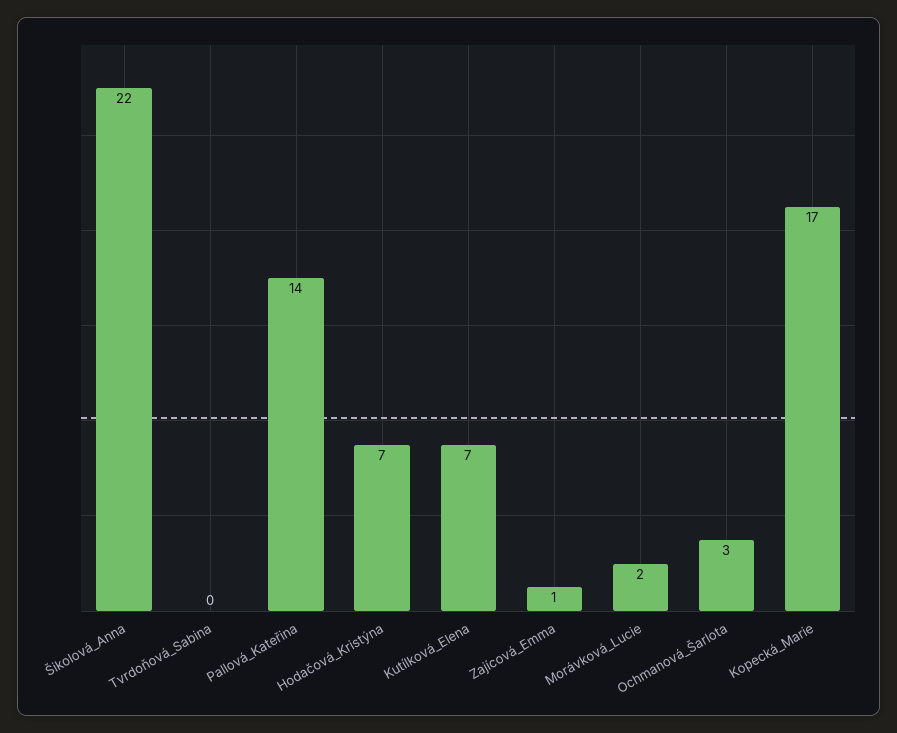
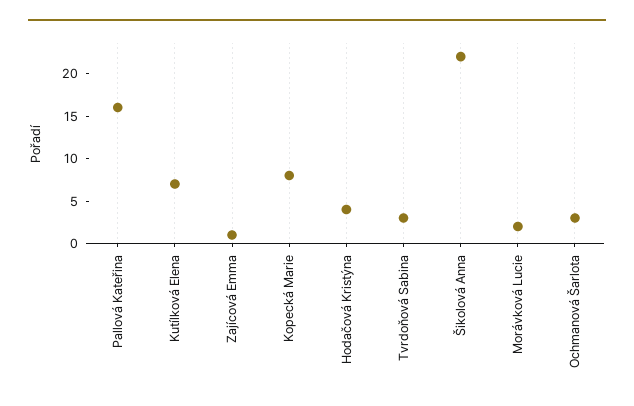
  {
    "Šikolová_Anna": 22,
-   "Tvrdoňová_Sabina": 0,
+   "Tvrdoňová_Sabina": 3,
-   "Pallová_Kateřina": 14,
+   "Pallová_Kateřina": 16,
-   "Hodačová_Kristýna": 7,
+   "Hodačová_Kristýna": 4,
    "Kutílková_Elena": 7,
    "Zajícová_Emma": 1,
    "Morávková_Lucie": 2,
    "Ochmanová_Šarlota": 3,
-   "Kopecká_Marie": 17
+   "Kopecká_Marie": 8
  }

